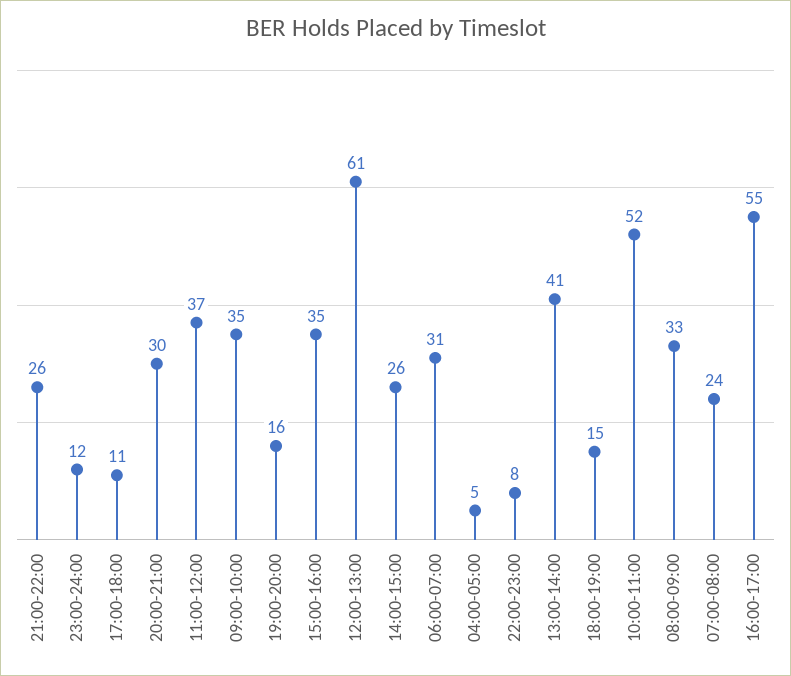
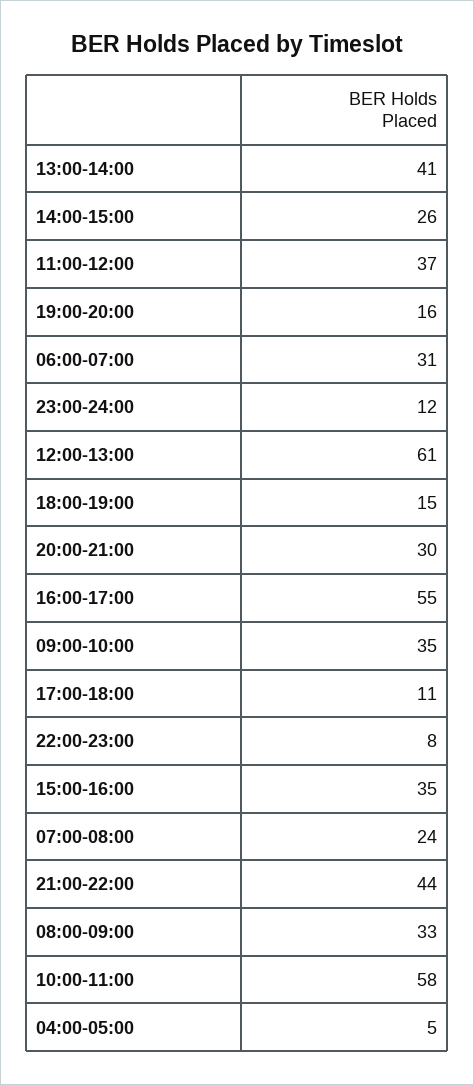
  {
-   "21:00-22:00": 26,
+   "21:00-22:00": 44,
    "23:00-24:00": 12,
    "17:00-18:00": 11,
    "20:00-21:00": 30,
    "11:00-12:00": 37,
    "09:00-10:00": 35,
    "19:00-20:00": 16,
    "15:00-16:00": 35,
    "12:00-13:00": 61,
    "14:00-15:00": 26,
    "06:00-07:00": 31,
    "04:00-05:00": 5,
    "22:00-23:00": 8,
    "13:00-14:00": 41,
    "18:00-19:00": 15,
-   "10:00-11:00": 52,
+   "10:00-11:00": 58,
    "08:00-09:00": 33,
    "07:00-08:00": 24,
    "16:00-17:00": 55
  }

